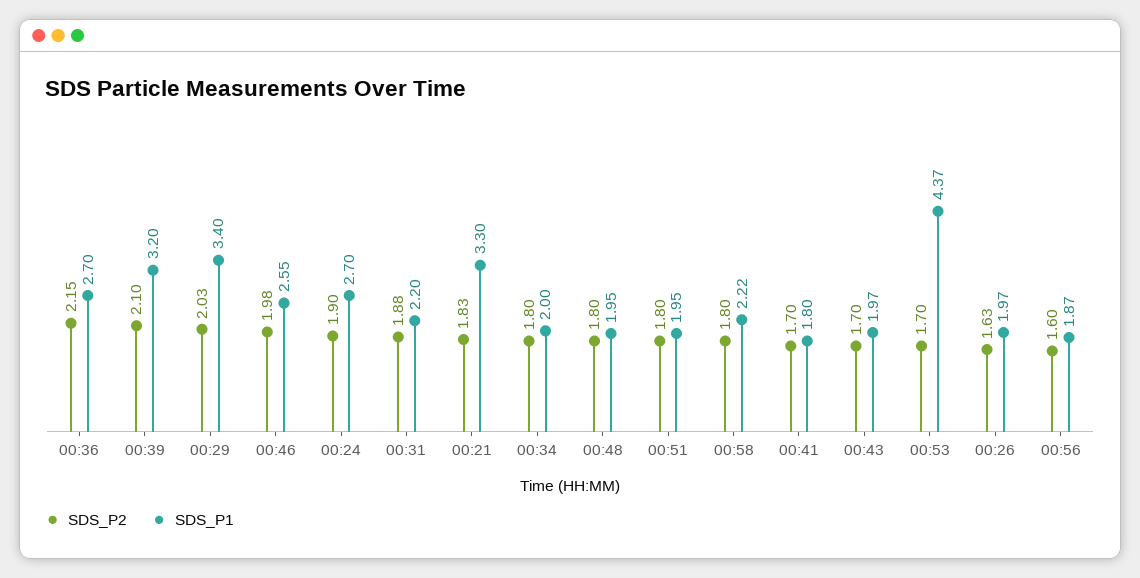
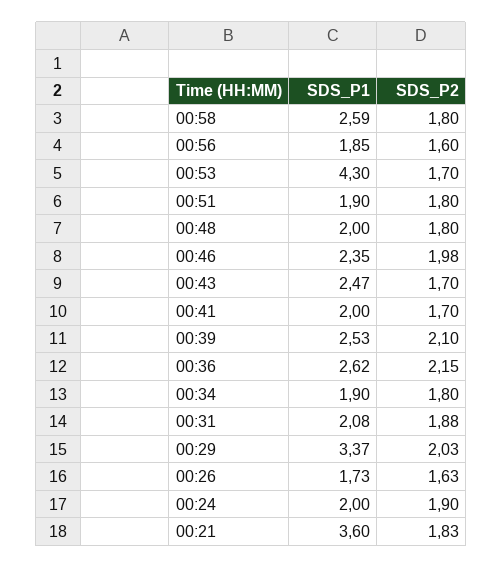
  {
    "SDS_P2": {
      "00:36": 2.15,
      "00:39": 2.1,
      "00:29": 2.03,
      "00:46": 1.98,
      "00:24": 1.9,
      "00:31": 1.88,
      "00:21": 1.83,
      "00:34": 1.8,
      "00:48": 1.8,
      "00:51": 1.8,
      "00:58": 1.8,
      "00:41": 1.7,
      "00:43": 1.7,
      "00:53": 1.7,
      "00:26": 1.63,
      "00:56": 1.6
    },
    "SDS_P1": {
-     "00:36": 2.7,
+     "00:36": 2.62,
-     "00:39": 3.2,
+     "00:39": 2.53,
-     "00:29": 3.4,
+     "00:29": 3.37,
-     "00:46": 2.55,
+     "00:46": 2.35,
-     "00:24": 2.7,
+     "00:24": 2,
-     "00:31": 2.2,
+     "00:31": 2.08,
-     "00:21": 3.3,
+     "00:21": 3.6,
-     "00:34": 2,
+     "00:34": 1.9,
-     "00:48": 1.95,
+     "00:48": 2,
-     "00:51": 1.95,
+     "00:51": 1.9,
-     "00:58": 2.22,
+     "00:58": 2.59,
-     "00:41": 1.8,
+     "00:41": 2,
-     "00:43": 1.97,
+     "00:43": 2.47,
-     "00:53": 4.37,
+     "00:53": 4.3,
-     "00:26": 1.97,
+     "00:26": 1.73,
-     "00:56": 1.87
+     "00:56": 1.85
    }
  }

